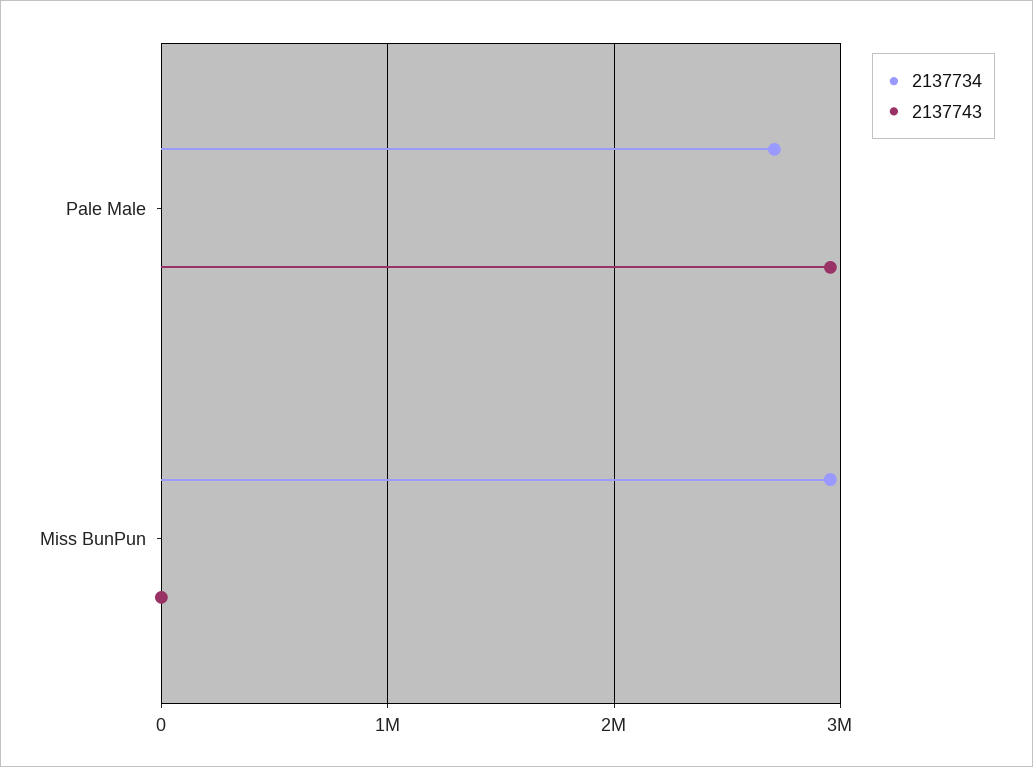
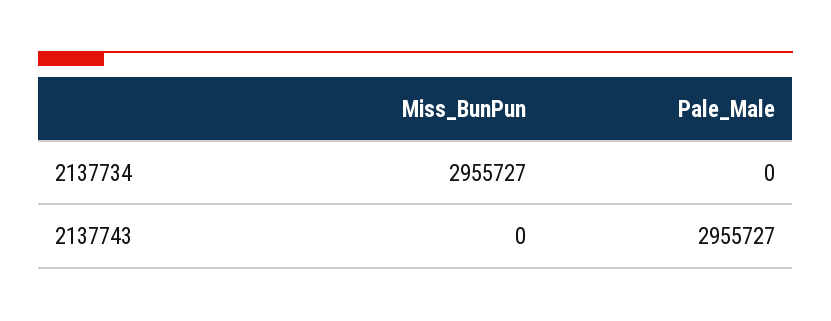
  {
    "2137734": {
-     "Pale Male": 2700000,
+     "Pale Male": 0,
      "Miss BunPun": 2955727
    },
    "2137743": {
      "Pale Male": 2955727,
      "Miss BunPun": 0
    }
  }

